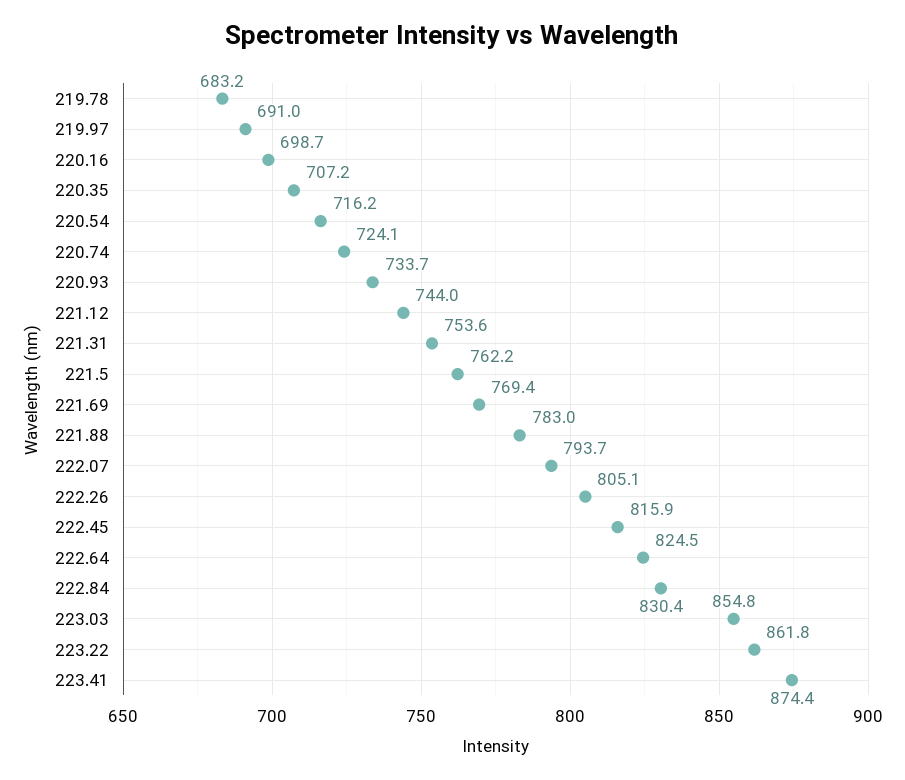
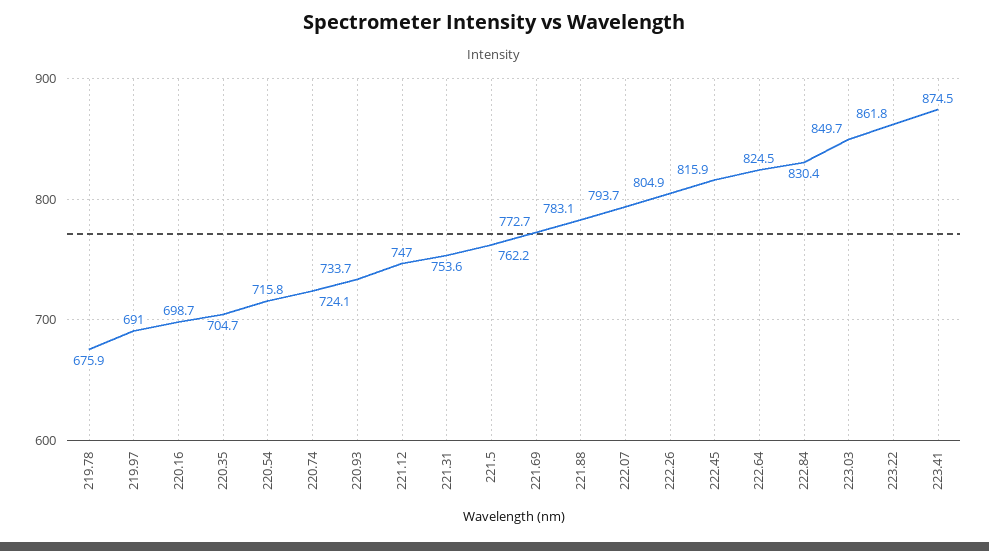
  {
-   "219.78": 683.2,
+   "219.78": 675.9,
    "219.97": 691,
    "220.16": 698.7,
-   "220.35": 707.2,
+   "220.35": 704.7,
-   "220.54": 716.2,
+   "220.54": 715.8,
    "220.74": 724.1,
    "220.93": 733.7,
-   "221.12": 744,
+   "221.12": 747,
    "221.31": 753.6,
    "221.5": 762.2,
-   "221.69": 769.4,
+   "221.69": 772.7,
-   "221.88": 783,
+   "221.88": 783.1,
    "222.07": 793.7,
-   "222.26": 805.1,
+   "222.26": 804.9,
    "222.45": 815.9,
    "222.64": 824.5,
    "222.84": 830.4,
-   "223.03": 854.8,
+   "223.03": 849.7,
    "223.22": 861.8,
-   "223.41": 874.4
+   "223.41": 874.5
  }

